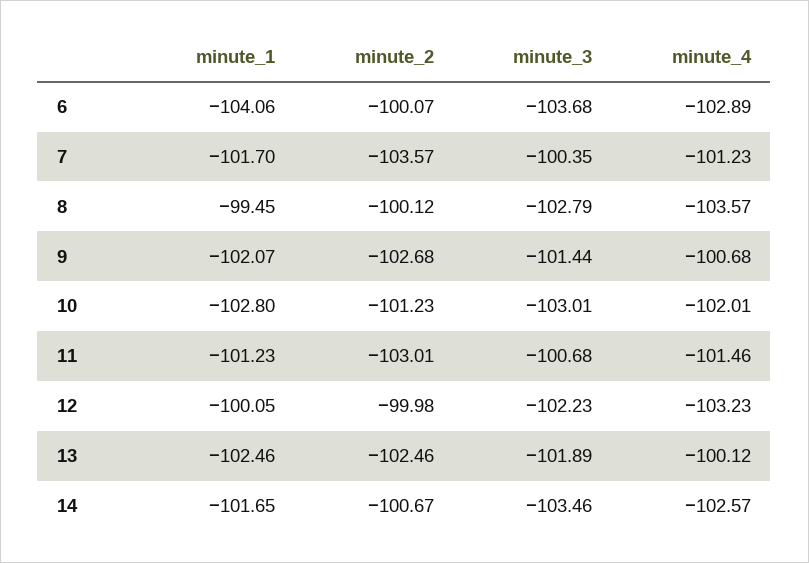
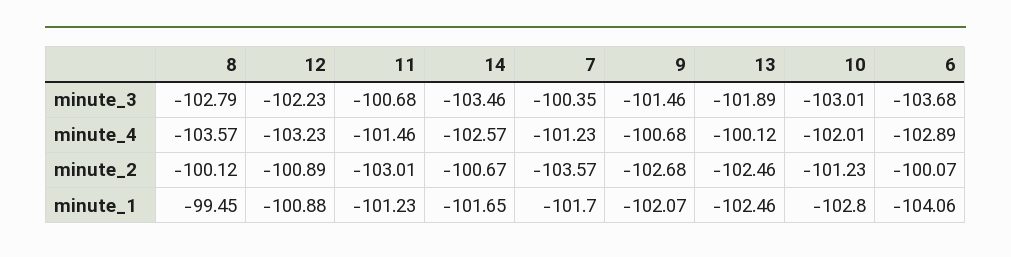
  {
    "minute_1": {
      "6": -104.06,
      "7": -101.7,
      "8": -99.45,
      "9": -102.07,
      "10": -102.8,
      "11": -101.23,
-     "12": -100.05,
+     "12": -100.88,
      "13": -102.46,
      "14": -101.65
    },
    "minute_2": {
      "6": -100.07,
      "7": -103.57,
      "8": -100.12,
      "9": -102.68,
      "10": -101.23,
      "11": -103.01,
-     "12": -99.98,
+     "12": -100.89,
      "13": -102.46,
      "14": -100.67
    },
    "minute_3": {
      "6": -103.68,
      "7": -100.35,
      "8": -102.79,
-     "9": -101.44,
+     "9": -101.46,
      "10": -103.01,
      "11": -100.68,
      "12": -102.23,
      "13": -101.89,
      "14": -103.46
    },
    "minute_4": {
      "6": -102.89,
      "7": -101.23,
      "8": -103.57,
      "9": -100.68,
      "10": -102.01,
      "11": -101.46,
      "12": -103.23,
      "13": -100.12,
      "14": -102.57
    }
  }

